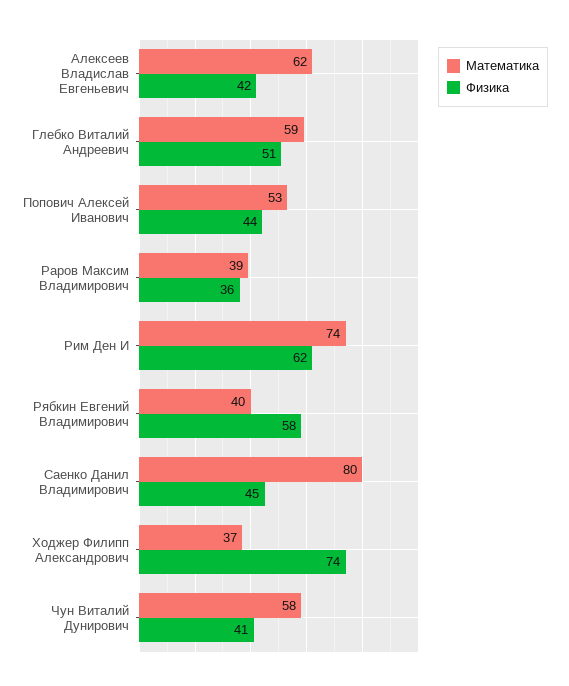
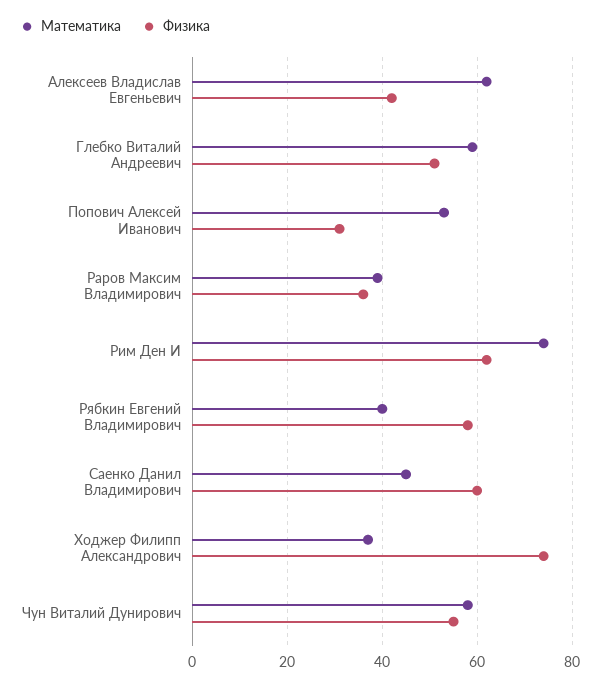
  {
    "Математика": {
      "Алексеев Владислав Евгеньевич": 62,
      "Глебко Виталий Андреевич": 59,
      "Попович Алексей Иванович": 53,
      "Раров Максим Владимирович": 39,
      "Рим Ден И": 74,
      "Рябкин Евгений Владимирович": 40,
-     "Саенко Данил Владимирович": 80,
+     "Саенко Данил Владимирович": 45,
      "Ходжер Филипп Александрович": 37,
      "Чун Виталий Дунирович": 58
    },
    "Физика": {
      "Алексеев Владислав Евгеньевич": 42,
      "Глебко Виталий Андреевич": 51,
-     "Попович Алексей Иванович": 44,
+     "Попович Алексей Иванович": 30,
      "Раров Максим Владимирович": 36,
      "Рим Ден И": 62,
      "Рябкин Евгений Владимирович": 58,
-     "Саенко Данил Владимирович": 45,
+     "Саенко Данил Владимирович": 60,
      "Ходжер Филипп Александрович": 74,
-     "Чун Виталий Дунирович": 41
+     "Чун Виталий Дунирович": 55
    }
  }

